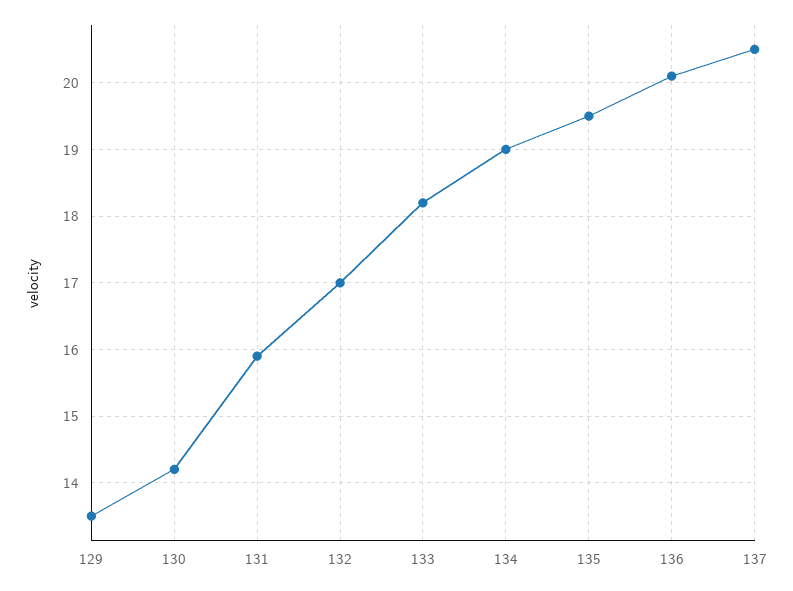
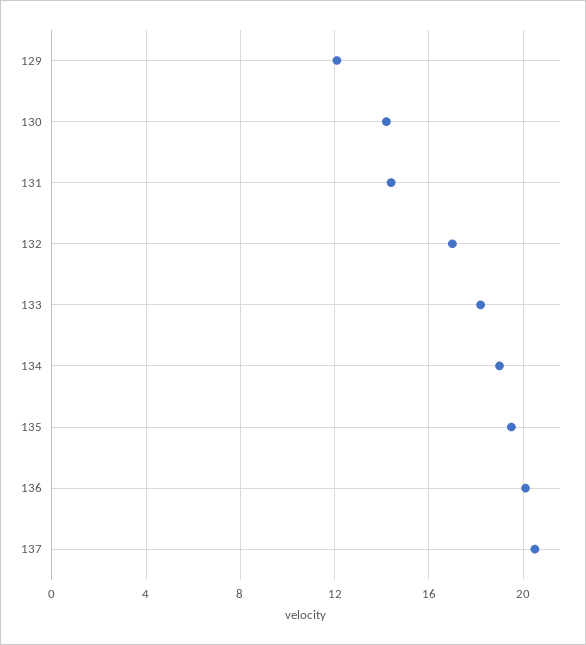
  {
-   "129": 13.5,
+   "129": 12,
    "130": 14.2,
-   "131": 15.9,
+   "131": 14.5,
    "132": 17,
    "133": 18.2,
    "134": 19,
    "135": 19.5,
    "136": 20.1,
    "137": 20.5
  }

